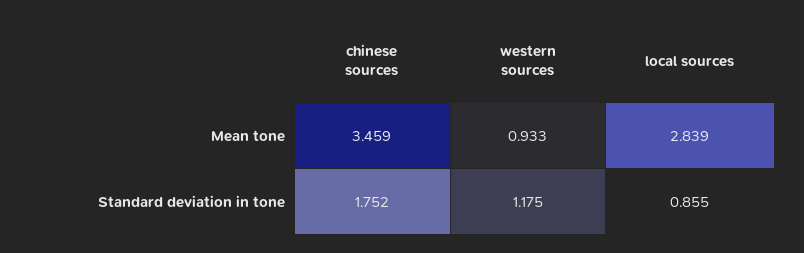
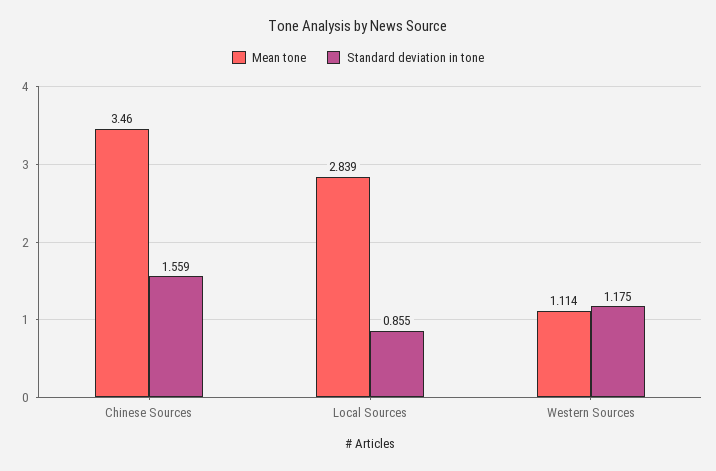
  {
    "Mean tone": {
-     "chinese sources": 3.459,
+     "chinese sources": 3.46,
-     "western sources": 0.933,
+     "western sources": 1.114,
      "local sources": 2.839
    },
    "Standard deviation in tone": {
-     "chinese sources": 1.752,
+     "chinese sources": 1.559,
      "western sources": 1.175,
      "local sources": 0.855
    }
  }

